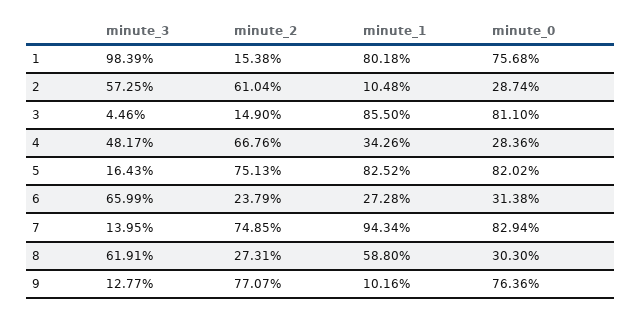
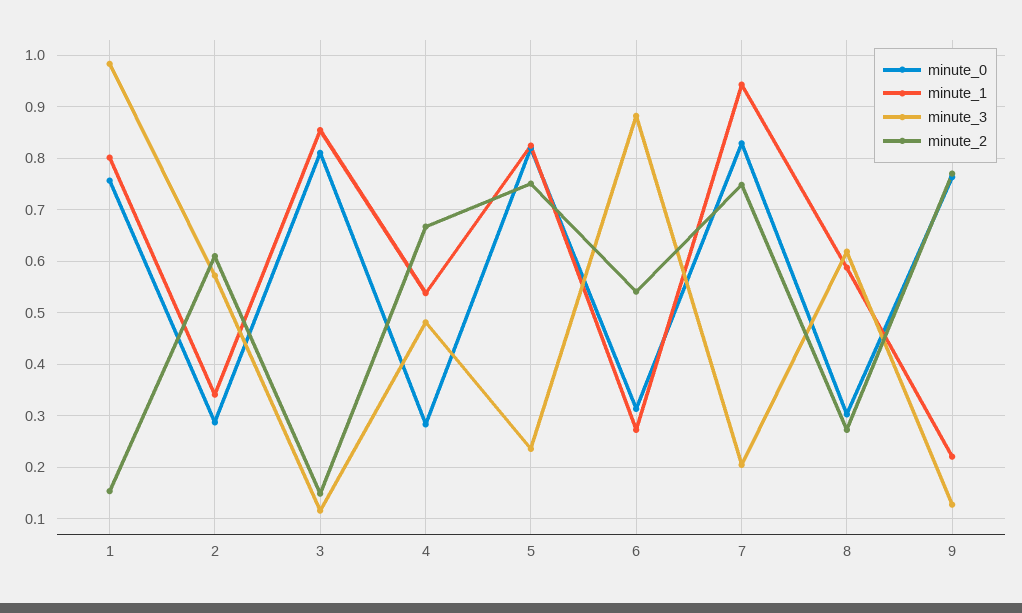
  {
    "minute_3": {
      "1": 0.9839,
      "2": 0.5725,
-     "3": 0.0446,
+     "3": 0.12,
      "4": 0.4817,
-     "5": 0.1643,
+     "5": 0.24,
-     "6": 0.6599,
+     "6": 0.88,
-     "7": 0.1395,
+     "7": 0.2,
      "8": 0.6191,
      "9": 0.1277
    },
    "minute_2": {
      "1": 0.1538,
      "2": 0.6104,
      "3": 0.149,
      "4": 0.6676,
      "5": 0.7513,
-     "6": 0.2379,
+     "6": 0.54,
      "7": 0.7485,
      "8": 0.2731,
      "9": 0.7707
    },
    "minute_1": {
      "1": 0.8018,
-     "2": 0.1048,
+     "2": 0.34,
      "3": 0.855,
-     "4": 0.3426,
+     "4": 0.54,
      "5": 0.8252,
      "6": 0.2728,
      "7": 0.9434,
      "8": 0.588,
-     "9": 0.1016
+     "9": 0.22
    },
    "minute_0": {
      "1": 0.7568,
      "2": 0.2874,
      "3": 0.811,
      "4": 0.2836,
      "5": 0.8202,
      "6": 0.3138,
      "7": 0.8294,
      "8": 0.303,
      "9": 0.7636
    }
  }

